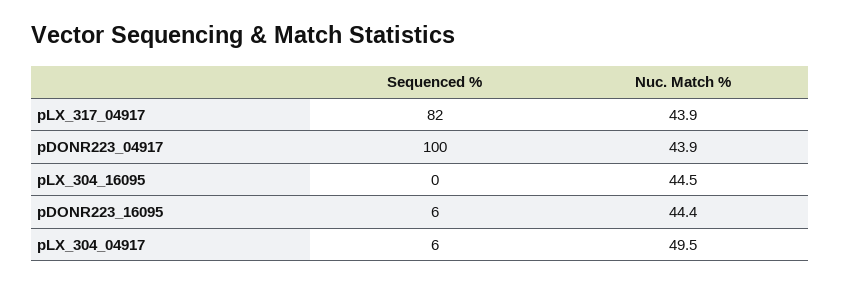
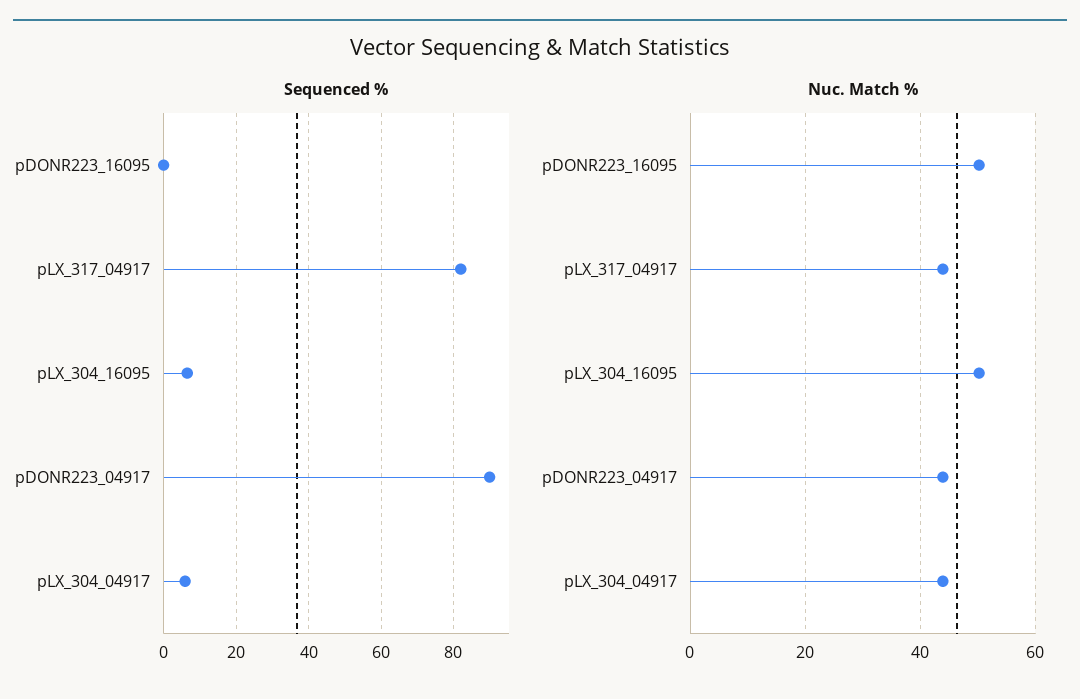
  {
    "Sequenced %": {
      "pLX_317_04917": 82,
-     "pDONR223_04917": 100,
+     "pDONR223_04917": 90,
-     "pLX_304_16095": 0,
+     "pLX_304_16095": 6,
-     "pDONR223_16095": 6,
+     "pDONR223_16095": 0,
      "pLX_304_04917": 6
    },
    "Nuc. Match %": {
      "pLX_317_04917": 43.9,
      "pDONR223_04917": 43.9,
-     "pLX_304_16095": 44.5,
+     "pLX_304_16095": 50,
-     "pDONR223_16095": 44.4,
+     "pDONR223_16095": 50,
-     "pLX_304_04917": 49.5
+     "pLX_304_04917": 44
    }
  }

